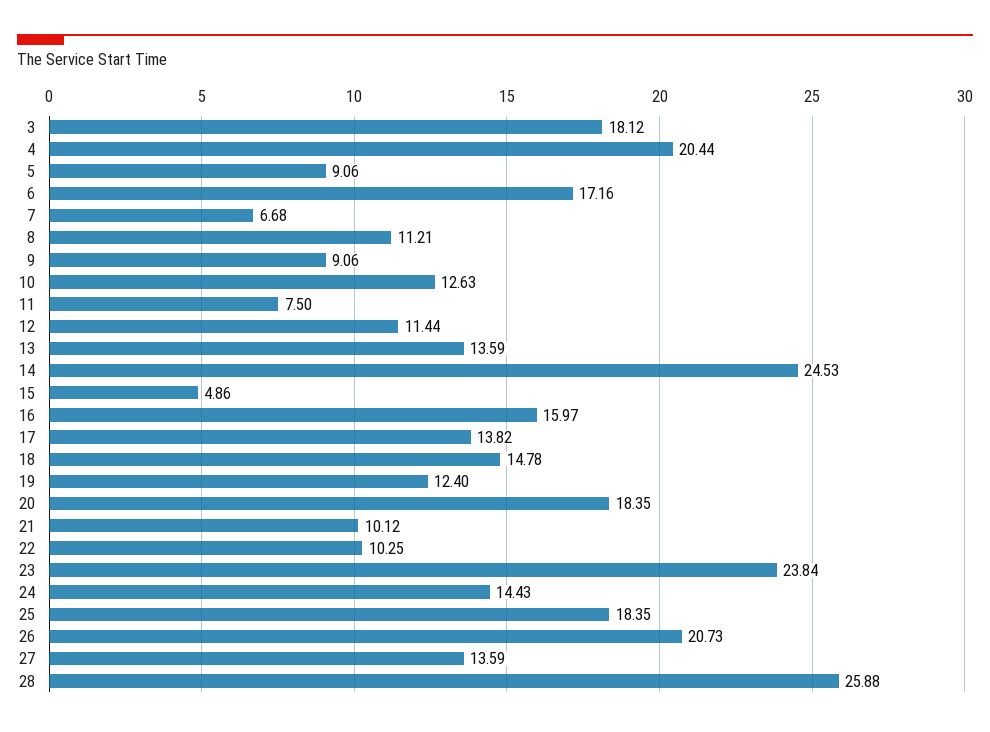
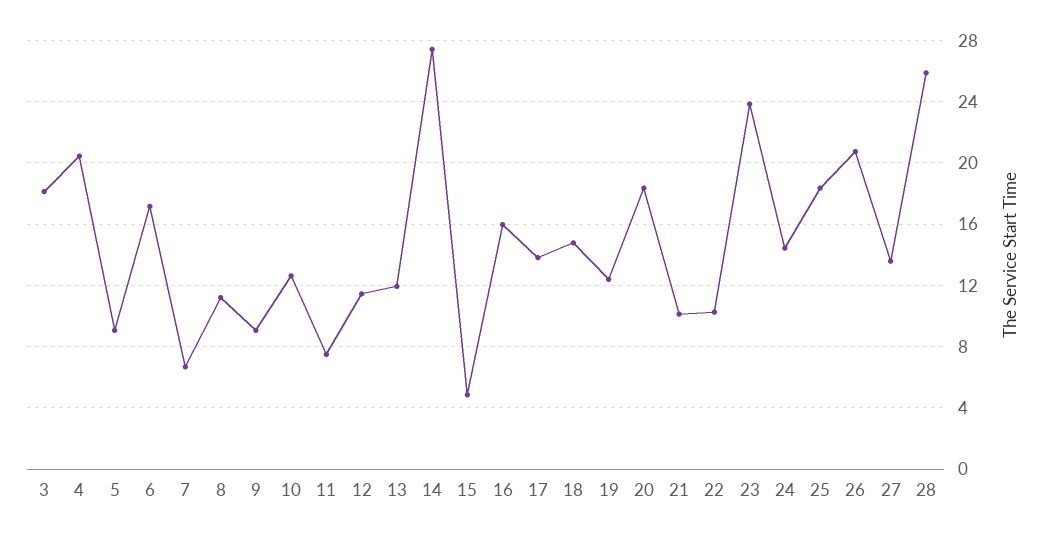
  {
    "3": 18.12,
    "4": 20.44,
    "5": 9.06,
    "6": 17.16,
    "7": 6.68,
    "8": 11.21,
    "9": 9.06,
    "10": 12.63,
    "11": 7.5,
    "12": 11.44,
-   "13": 13.59,
+   "13": 12,
-   "14": 24.53,
+   "14": 27.5,
    "15": 4.86,
    "16": 15.97,
    "17": 13.82,
    "18": 14.78,
    "19": 12.4,
    "20": 18.35,
    "21": 10.12,
    "22": 10.25,
    "23": 23.84,
    "24": 14.43,
    "25": 18.35,
    "26": 20.73,
    "27": 13.59,
    "28": 25.88
  }

